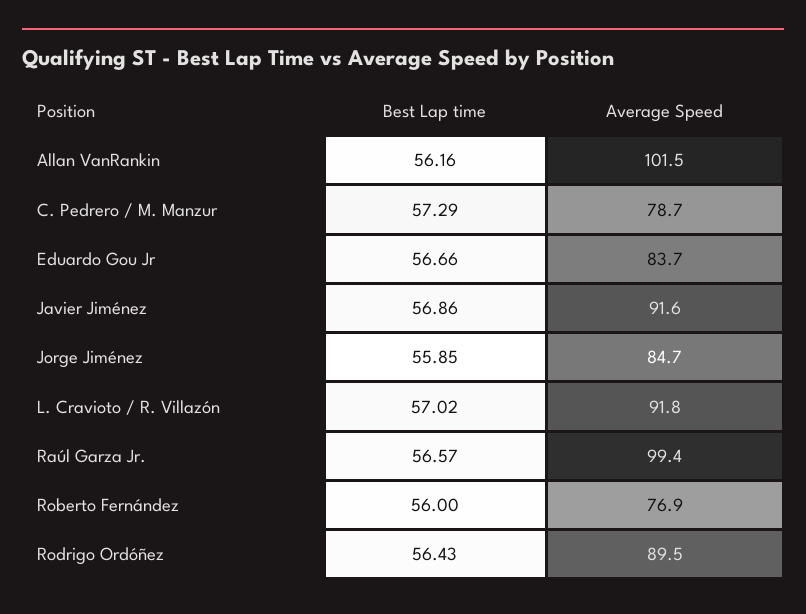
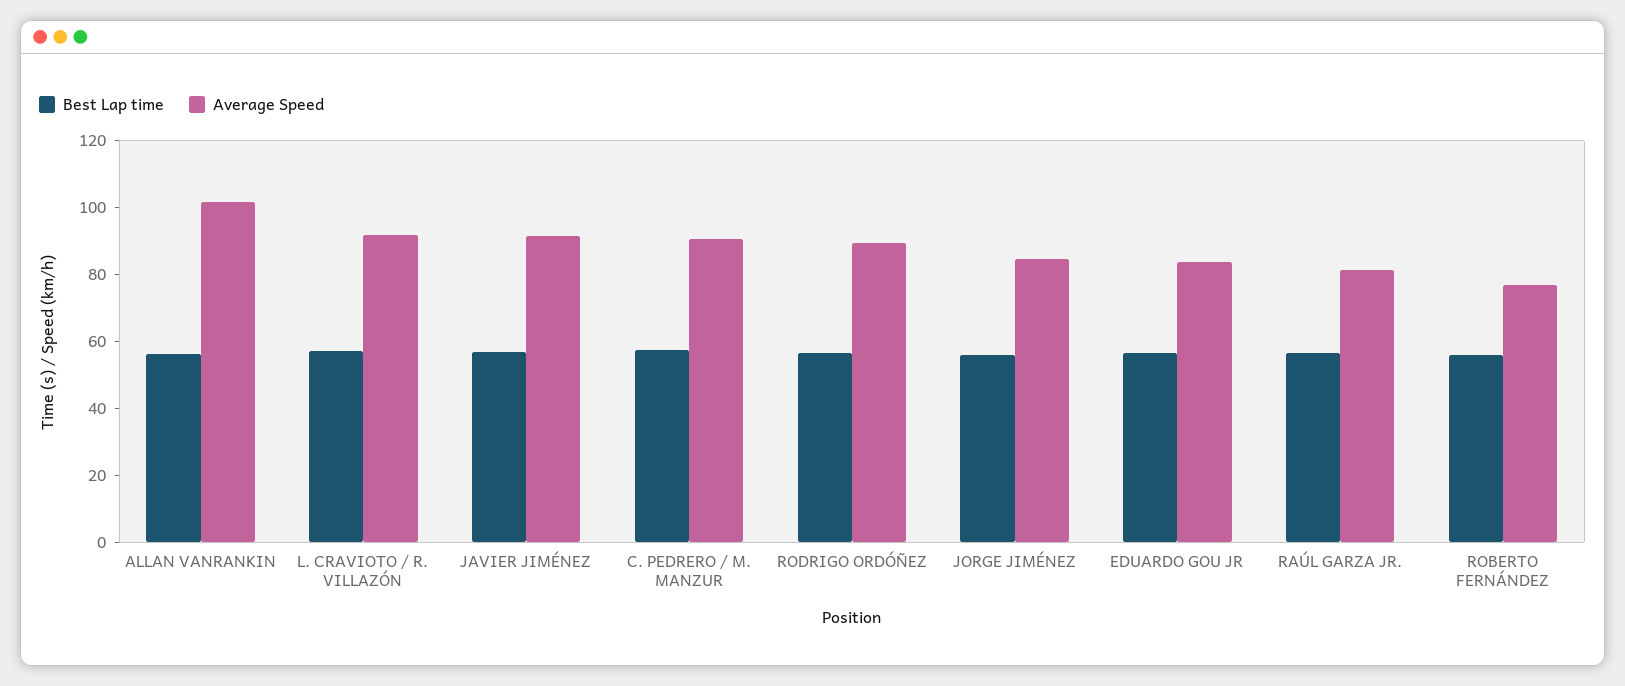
  {
    "Best Lap time": {
      "Allan VanRankin": 56.16,
      "C. Pedrero / M. Manzur": 57.29,
      "Eduardo Gou Jr": 56.66,
      "Javier Jiménez": 56.86,
      "Jorge Jiménez": 55.85,
      "L. Cravioto / R. Villazón": 57.02,
      "Raúl Garza Jr.": 56.57,
      "Roberto Fernández": 56,
      "Rodrigo Ordóñez": 56.43
    },
    "Average Speed": {
      "Allan VanRankin": 101.5,
-     "C. Pedrero / M. Manzur": 78.7,
+     "C. Pedrero / M. Manzur": 90,
      "Eduardo Gou Jr": 83.7,
      "Javier Jiménez": 91.6,
      "Jorge Jiménez": 84.7,
      "L. Cravioto / R. Villazón": 91.8,
-     "Raúl Garza Jr.": 99.4,
+     "Raúl Garza Jr.": 80,
      "Roberto Fernández": 76.9,
      "Rodrigo Ordóñez": 89.5
    }
  }

